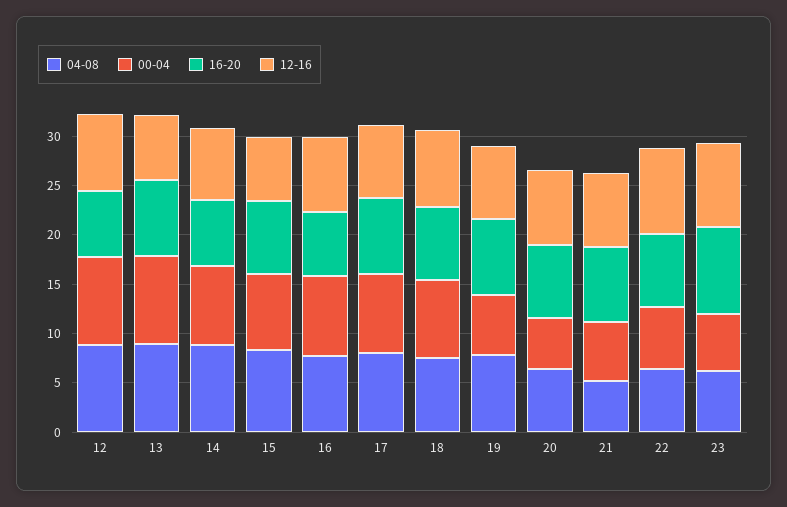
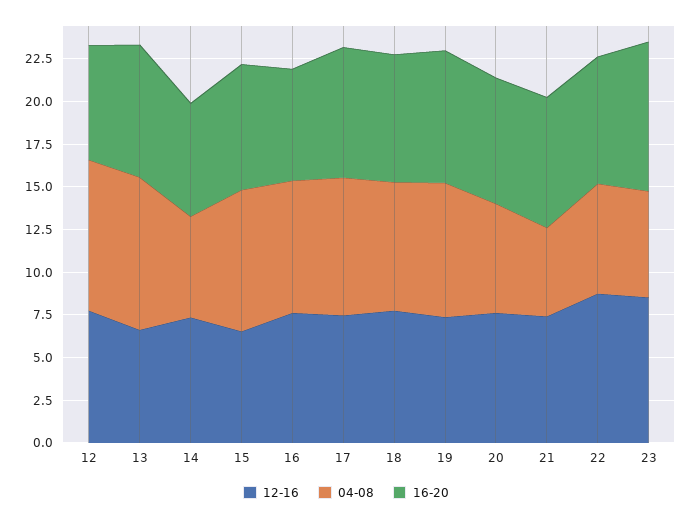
  {
    "04-08": {
      "12": 9,
      "13": 9,
-     "14": 9,
+     "14": 6,
      "15": 8.5,
      "16": 8,
      "17": 8,
      "18": 7.5,
      "19": 8,
      "20": 6.5,
      "21": 5,
      "22": 6.5,
      "23": 6
    },
-   "00-04": {
-     "12": 9,
-     "13": 9,
-     "14": 8,
-     "15": 8,
-     "16": 8,
-     "17": 8,
-     "18": 8,
-     "19": 6,
-     "20": 5,
-     "21": 6,
-     "22": 6,
-     "23": 6
-   },
    "16-20": {
      "12": 6.5,
      "13": 8,
      "14": 6.5,
      "15": 7.5,
      "16": 6.5,
      "17": 7.5,
      "18": 7.5,
      "19": 8,
      "20": 7.5,
      "21": 7.5,
      "22": 7.5,
      "23": 9
    },
    "12-16": {
      "12": 8,
      "13": 6.5,
      "14": 7.5,
      "15": 6.5,
      "16": 7.5,
      "17": 7.5,
      "18": 8,
      "19": 7.5,
      "20": 7.5,
      "21": 7.5,
      "22": 9,
      "23": 8.5
    }
  }

